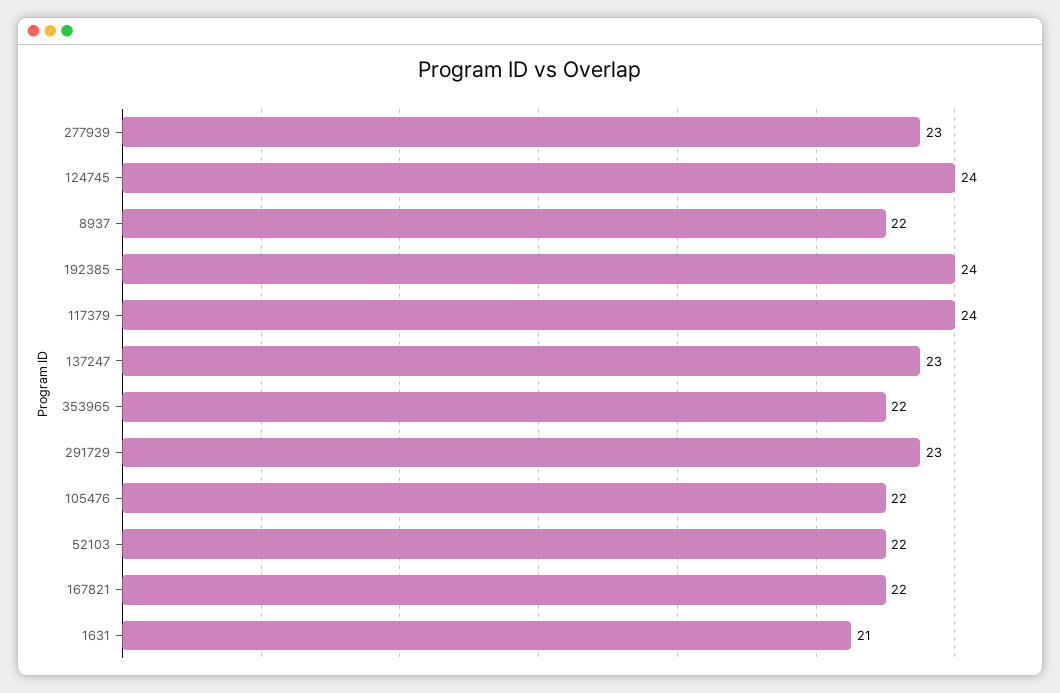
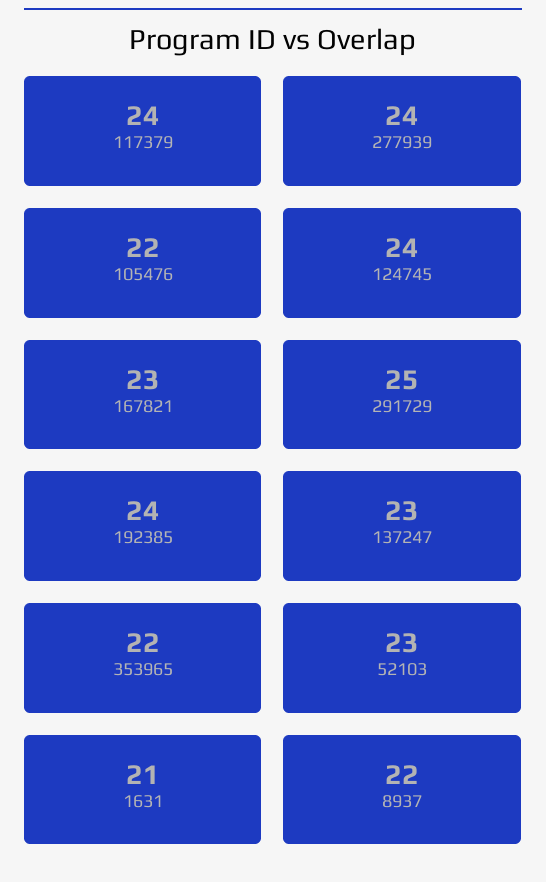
  {
-   "277939": 23,
+   "277939": 24,
    "124745": 24,
    "8937": 22,
    "192385": 24,
    "117379": 24,
    "137247": 23,
    "353965": 22,
-   "291729": 23,
+   "291729": 25,
    "105476": 22,
-   "52103": 22,
+   "52103": 23,
-   "167821": 22,
+   "167821": 23,
    "1631": 21
  }

